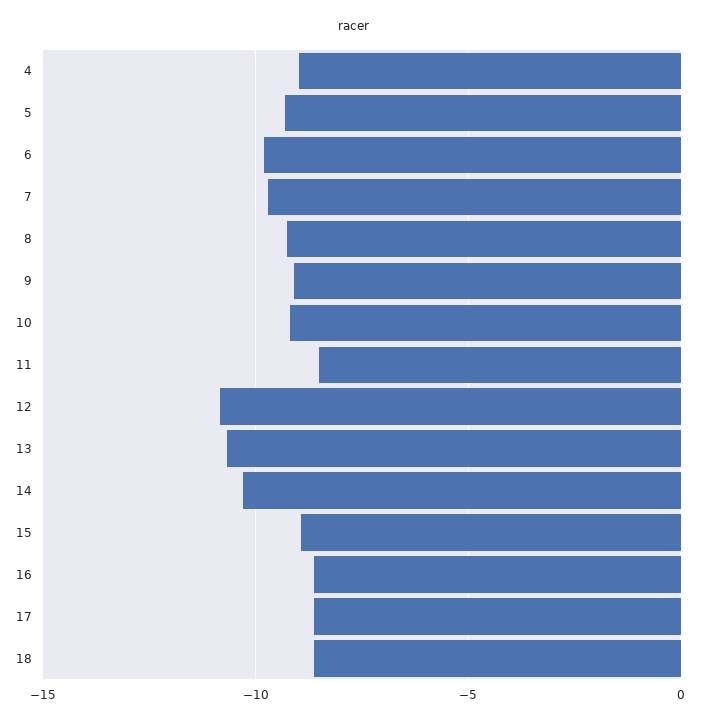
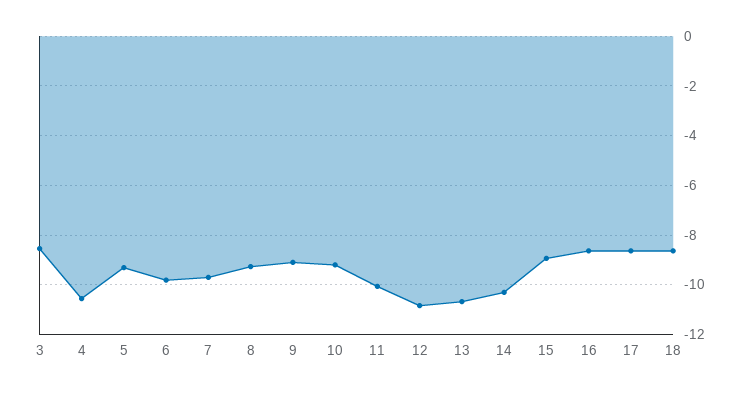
  {
-   "4": -9,
+   "4": -10.5,
    "5": -9.25,
    "6": -9.75,
    "7": -9.75,
    "8": -9.25,
    "9": -9,
    "10": -9.25,
-   "11": -8.5,
+   "11": -10,
    "12": -10.75,
    "13": -10.75,
    "14": -10.25,
    "15": -9,
    "16": -8.75,
    "17": -8.75,
-   "18": -8.75
+   "18": -8.75,
+   "3": -8.5
  }

